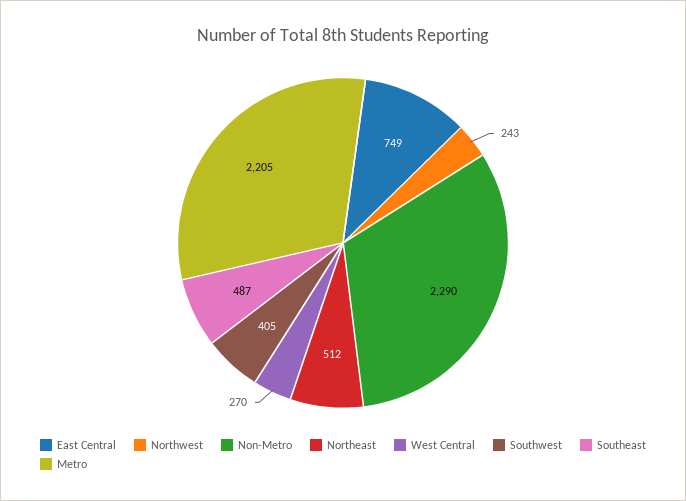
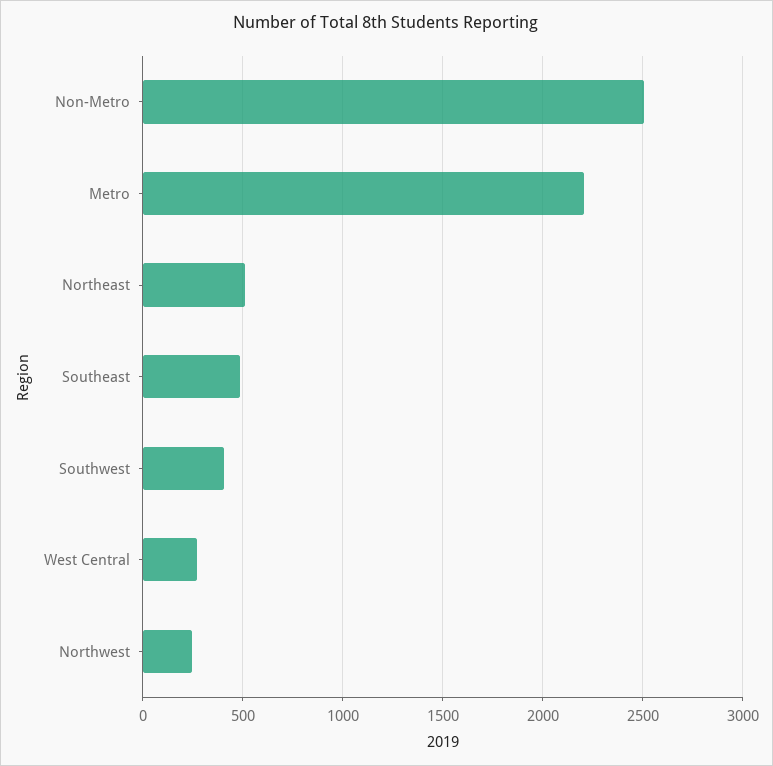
  {
-   "East Central": 749,
    "Northwest": 243,
-   "Non-Metro": 2290,
+   "Non-Metro": 2500,
    "Northeast": 512,
    "West Central": 270,
    "Southwest": 405,
    "Southeast": 487,
    "Metro": 2205
  }

